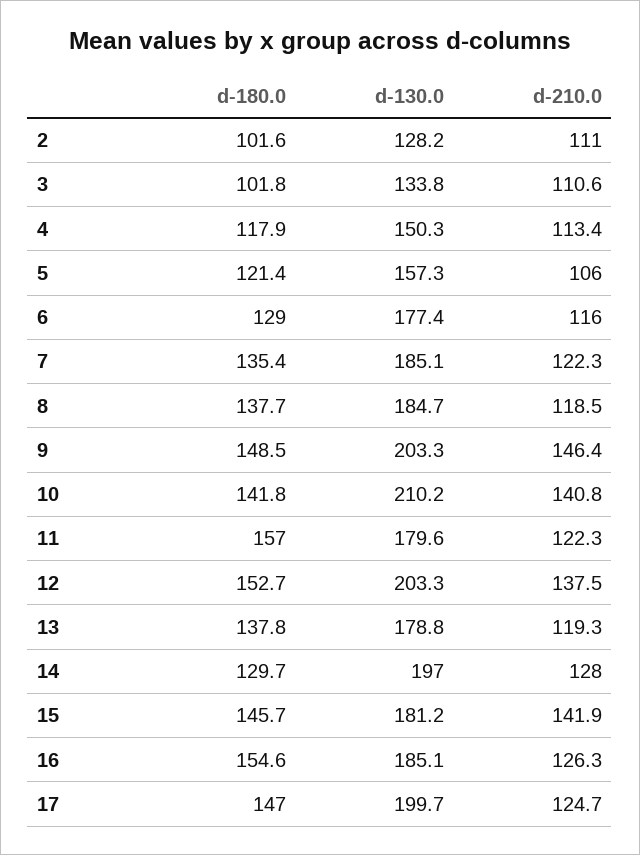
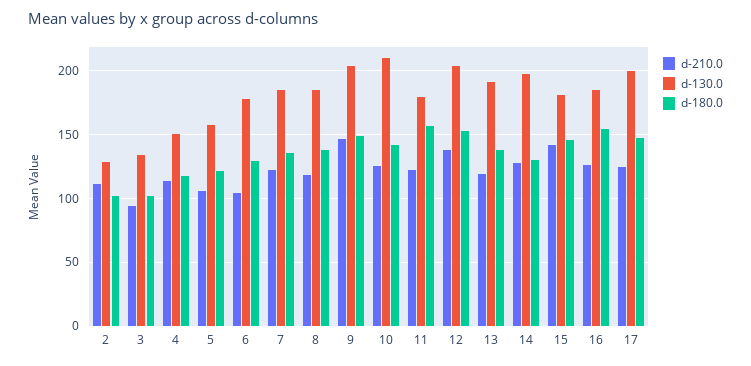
  {
    "d-180.0": {
      "2": 101.6,
      "3": 101.8,
      "4": 117.9,
      "5": 121.4,
      "6": 129,
      "7": 135.4,
      "8": 137.7,
      "9": 148.5,
      "10": 141.8,
      "11": 157,
      "12": 152.7,
      "13": 137.8,
      "14": 129.7,
      "15": 145.7,
      "16": 154.6,
      "17": 147
    },
    "d-130.0": {
      "2": 128.2,
      "3": 133.8,
      "4": 150.3,
      "5": 157.3,
      "6": 177.4,
      "7": 185.1,
      "8": 184.7,
      "9": 203.3,
      "10": 210.2,
      "11": 179.6,
      "12": 203.3,
-     "13": 178.8,
+     "13": 190,
      "14": 197,
      "15": 181.2,
      "16": 185.1,
      "17": 199.7
    },
    "d-210.0": {
      "2": 111,
-     "3": 110.6,
+     "3": 95,
      "4": 113.4,
      "5": 106,
-     "6": 116,
+     "6": 105,
      "7": 122.3,
      "8": 118.5,
      "9": 146.4,
-     "10": 140.8,
+     "10": 125,
      "11": 122.3,
      "12": 137.5,
      "13": 119.3,
      "14": 128,
      "15": 141.9,
      "16": 126.3,
      "17": 124.7
    }
  }

